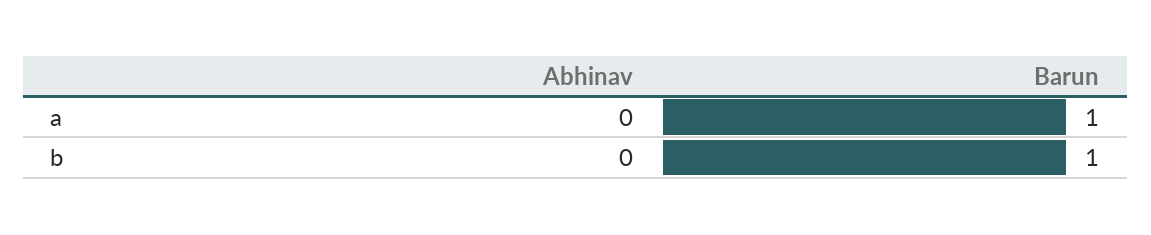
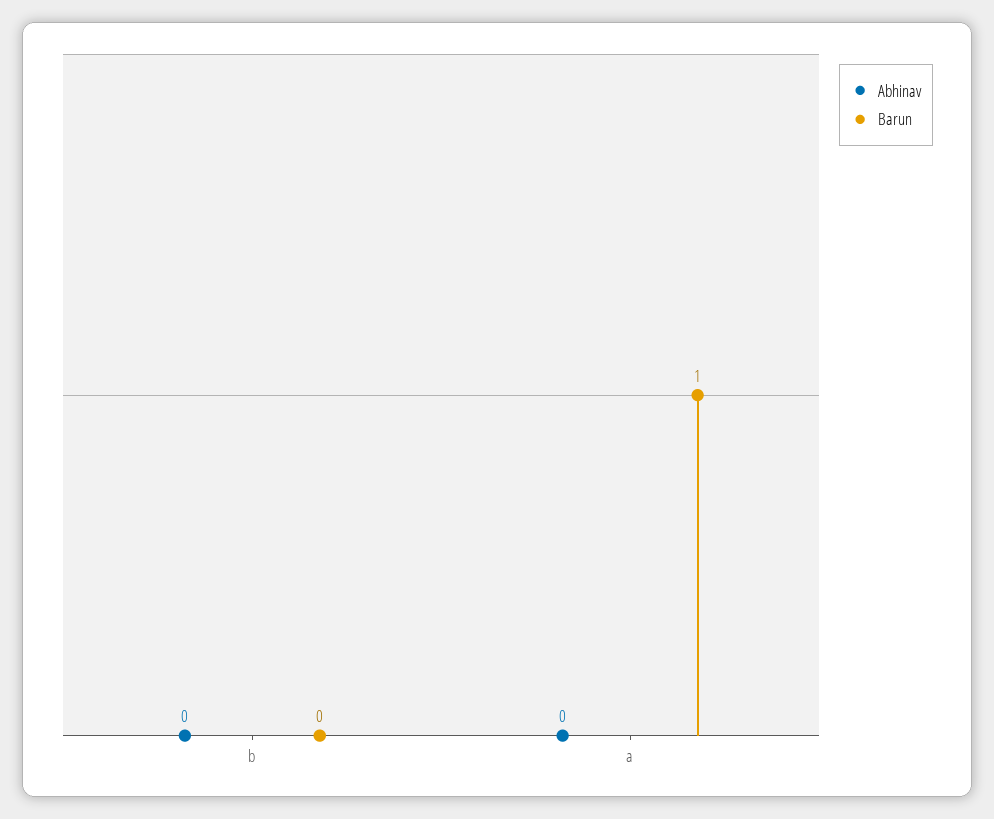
  {
    "Abhinav": {
      "a": 0,
      "b": 0
    },
    "Barun": {
      "a": 1,
-     "b": 1
+     "b": 0
    }
  }

